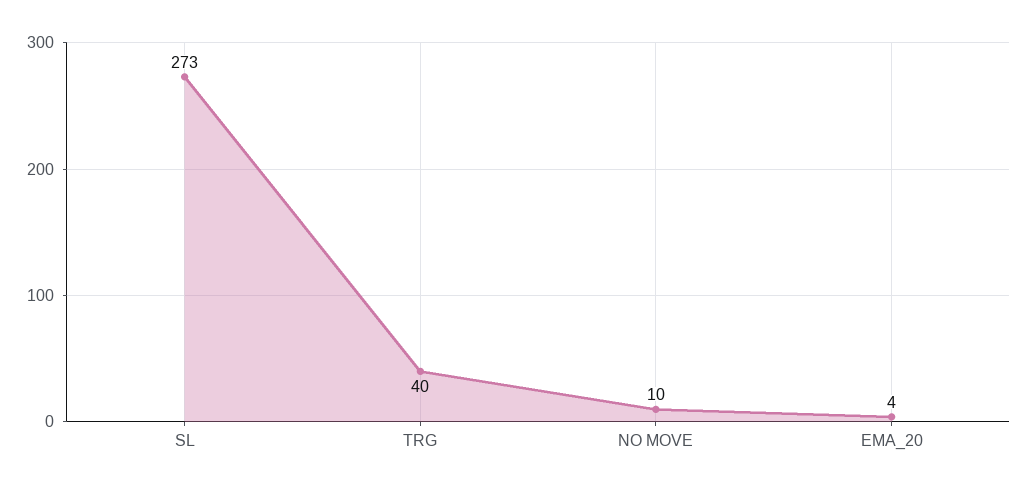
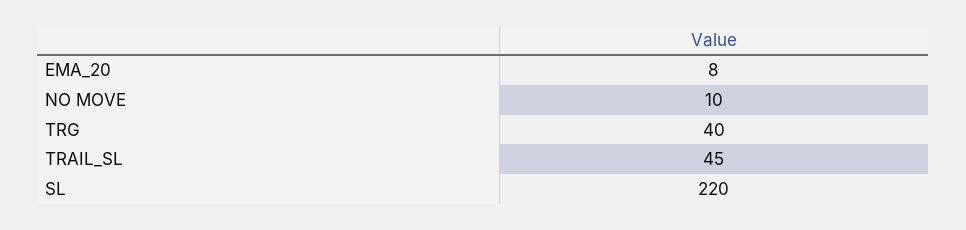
  {
-   "SL": 273,
+   "SL": 220,
    "TRG": 40,
    "NO MOVE": 10,
-   "EMA_20": 4
+   "EMA_20": 8,
+   "TRAIL_SL": 45
  }

